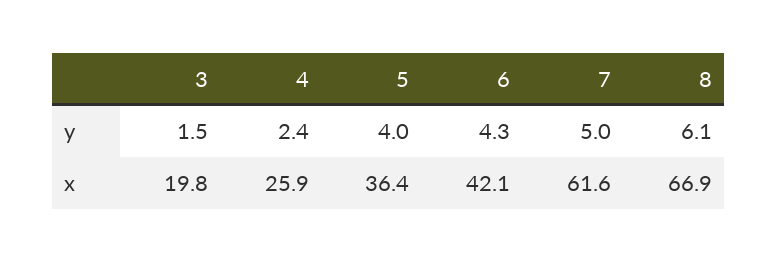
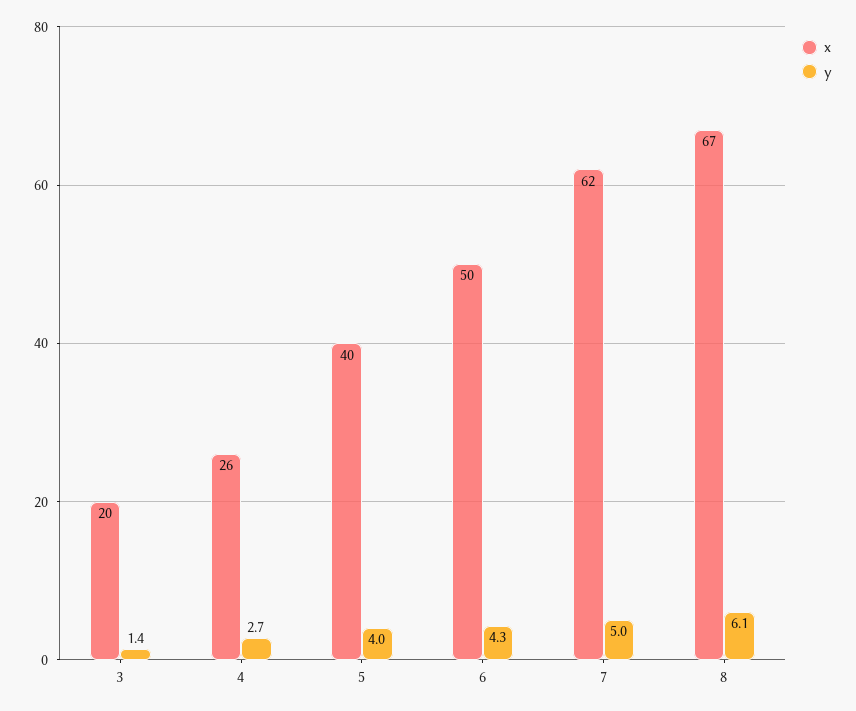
  {
    "y": {
-     "3": 1.5,
+     "3": 1.4,
-     "4": 2.4,
+     "4": 2.7,
      "5": 4,
      "6": 4.3,
      "7": 5,
      "8": 6.1
    },
    "x": {
      "3": 19.8,
      "4": 25.9,
-     "5": 36.4,
+     "5": 40,
-     "6": 42.1,
+     "6": 50,
      "7": 61.6,
      "8": 66.9
    }
  }

